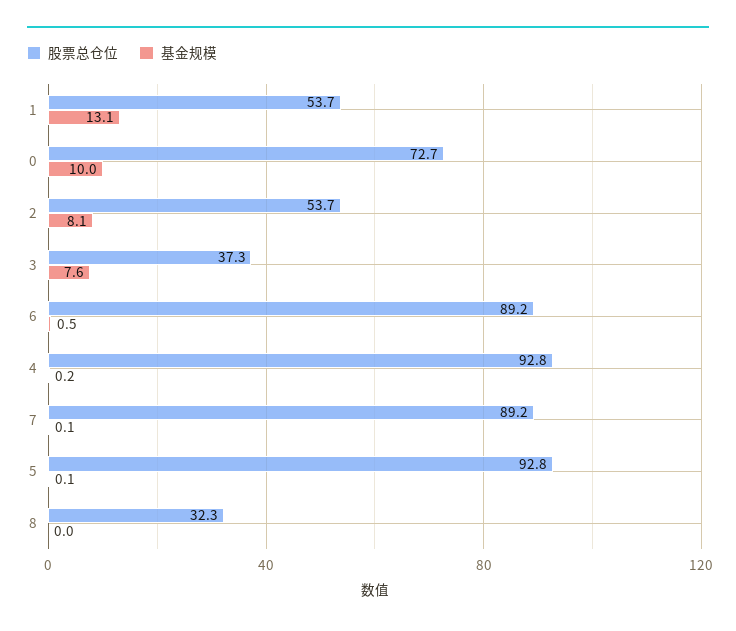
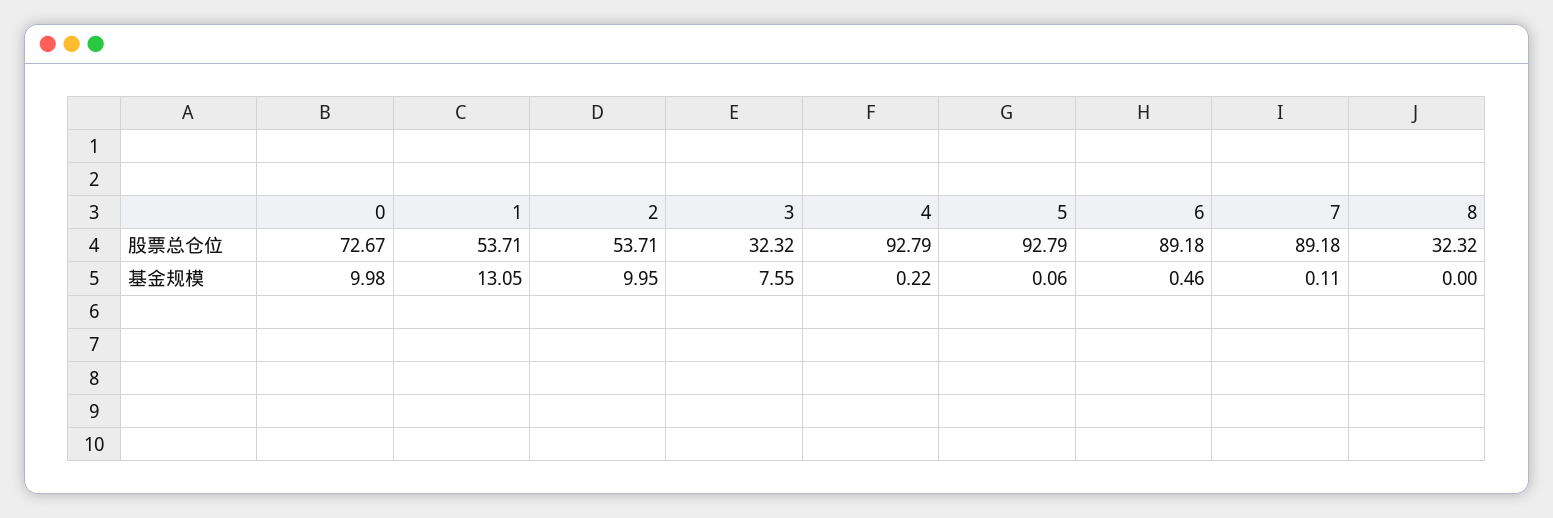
  {
    "股票总仓位": {
      "1": 53.71,
      "0": 72.67,
      "2": 53.71,
-     "3": 37.3,
+     "3": 32.32,
      "6": 89.18,
      "4": 92.79,
      "7": 89.18,
      "5": 92.79,
      "8": 32.32
    },
    "基金规模": {
      "1": 13.05,
      "0": 9.98,
-     "2": 8.1,
+     "2": 9.95,
      "3": 7.55,
      "6": 0.46,
      "4": 0.22,
      "7": 0.11,
      "5": 0.06,
      "8": 0
    }
  }

